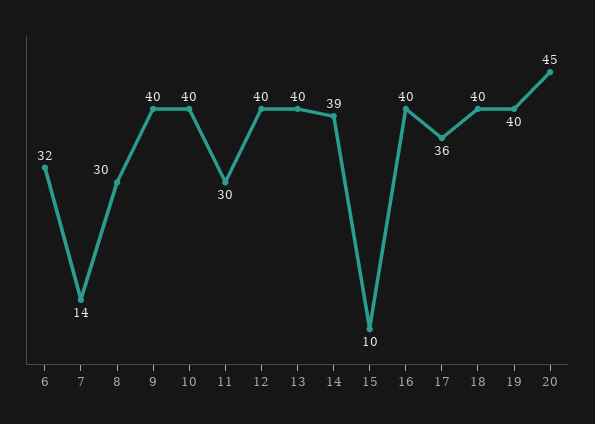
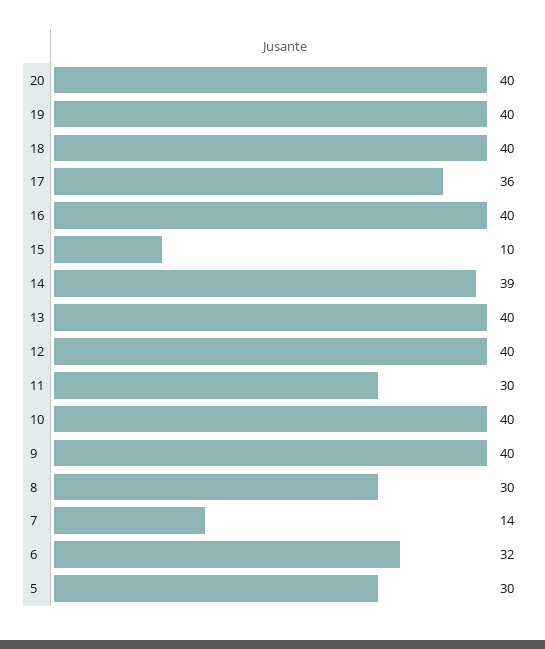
  {
    "6": 32,
    "7": 14,
    "8": 30,
    "9": 40,
    "10": 40,
    "11": 30,
    "12": 40,
    "13": 40,
    "14": 39,
    "15": 10,
    "16": 40,
    "17": 36,
    "18": 40,
    "19": 40,
-   "20": 45
+   "20": 40,
+   "5": 30
  }

